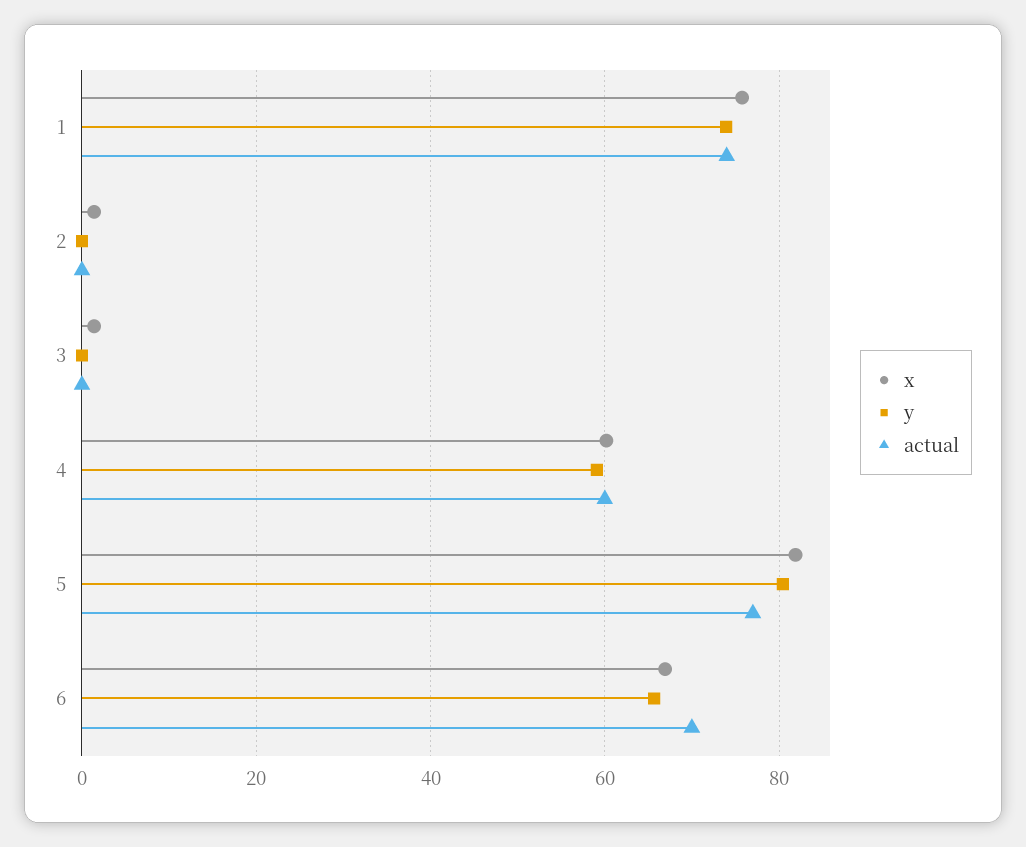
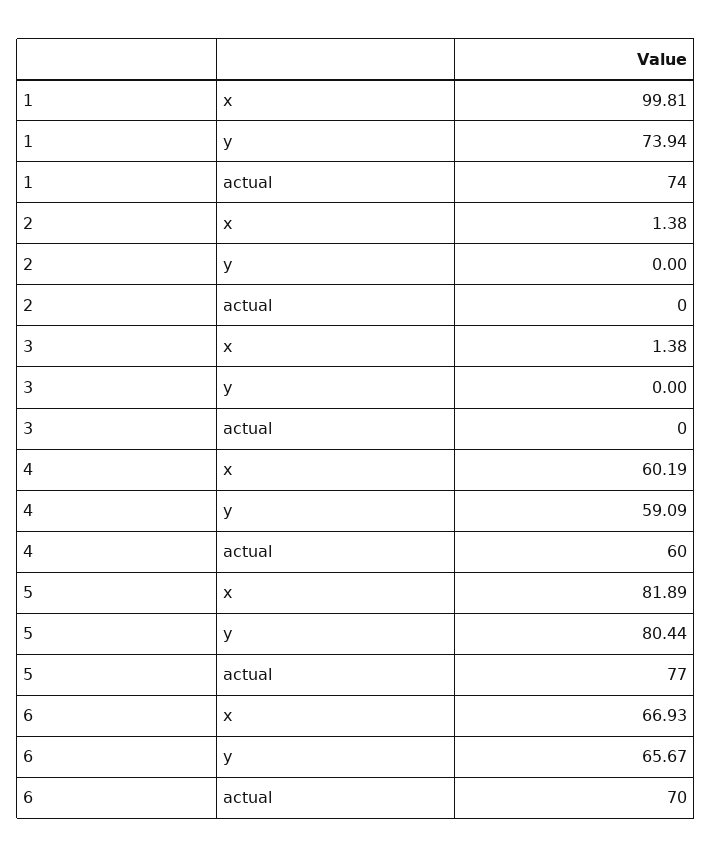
  {
    "x": {
-     "1": 76,
+     "1": 99.81,
      "2": 1.38,
      "3": 1.38,
      "4": 60.19,
      "5": 81.89,
      "6": 66.93
    },
    "y": {
      "1": 73.94,
      "2": 0,
      "3": 0,
      "4": 59.09,
      "5": 80.44,
      "6": 65.67
    },
    "actual": {
      "1": 74,
      "2": 0,
      "3": 0,
      "4": 60,
      "5": 77,
      "6": 70
    }
  }

